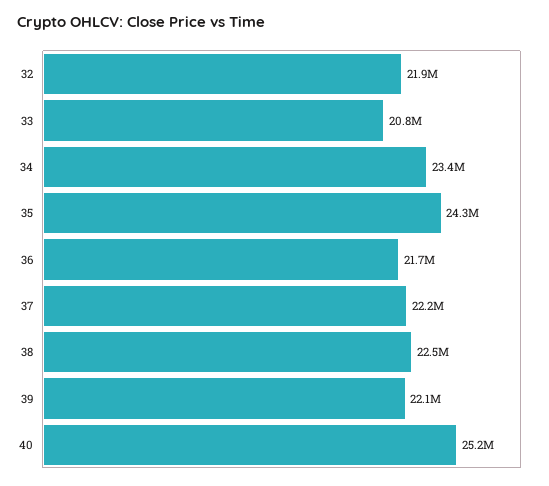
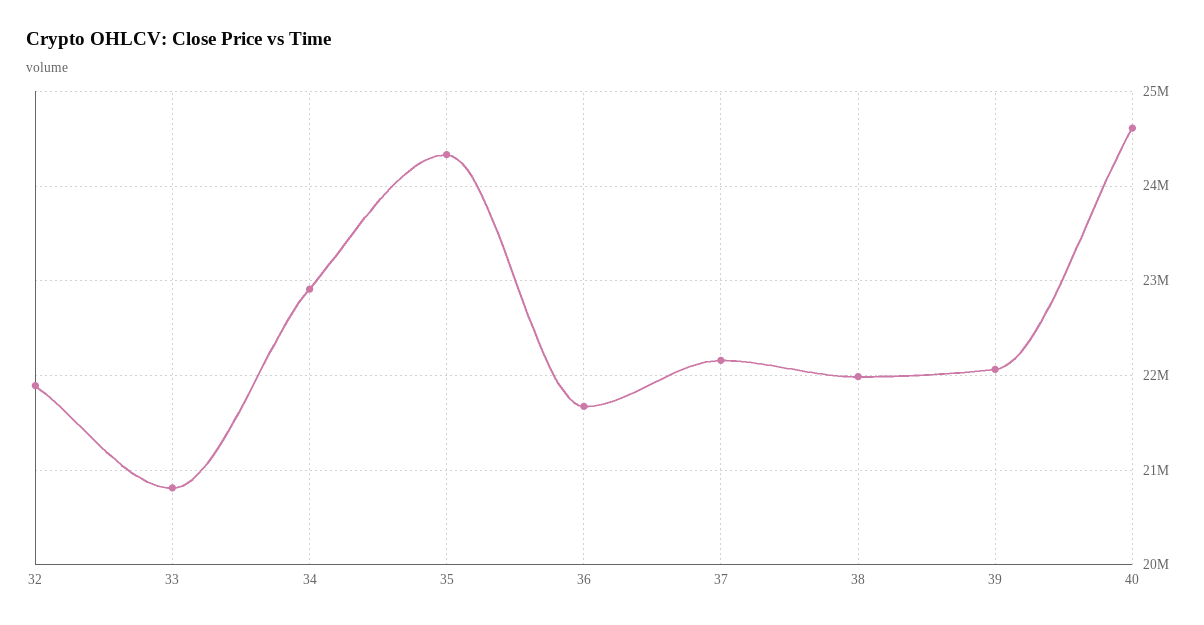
  {
    "32": 21900000,
    "33": 20800000,
-   "34": 23400000,
+   "34": 22900000,
    "35": 24300000,
    "36": 21700000,
    "37": 22200000,
-   "38": 22500000,
+   "38": 22000000,
    "39": 22100000,
-   "40": 25200000
+   "40": 24600000
  }

